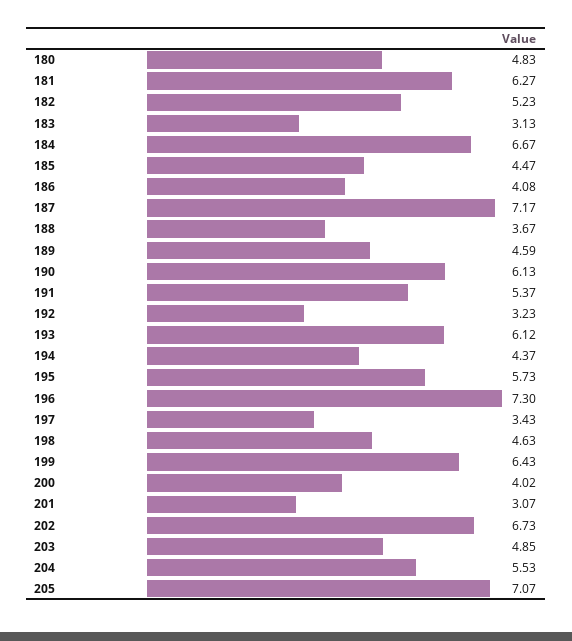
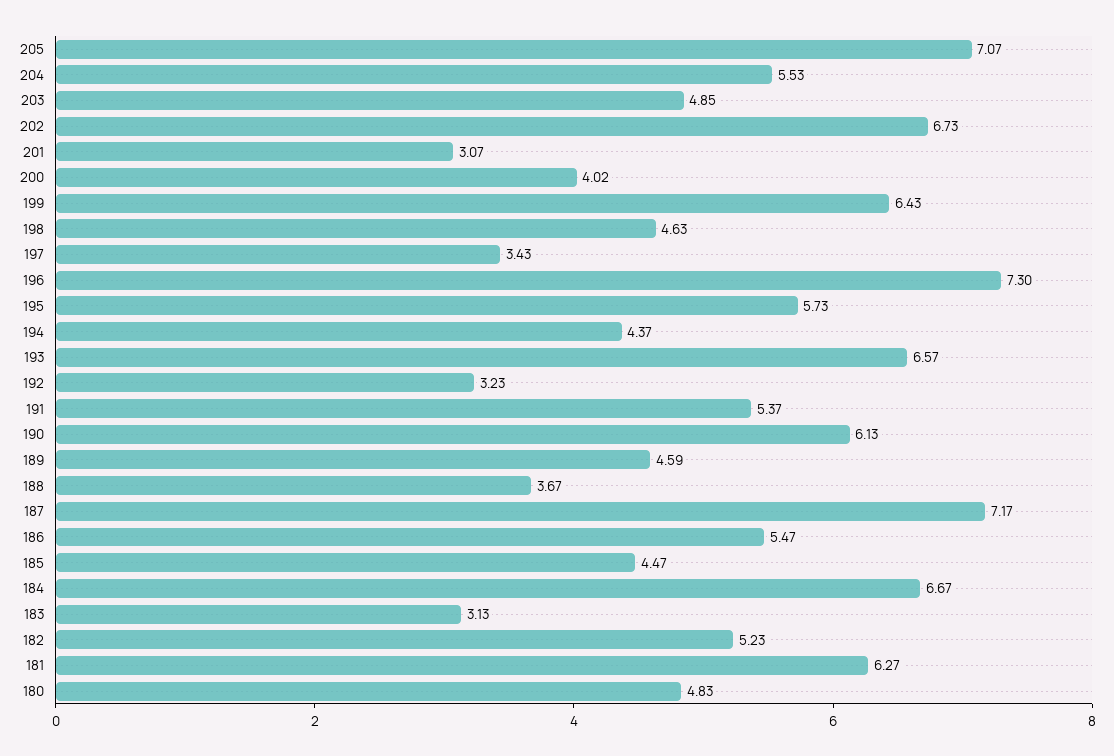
  {
    "180": 4.83,
    "181": 6.27,
    "182": 5.23,
    "183": 3.13,
    "184": 6.67,
    "185": 4.47,
-   "186": 4.08,
+   "186": 5.47,
    "187": 7.17,
    "188": 3.67,
    "189": 4.59,
    "190": 6.13,
    "191": 5.37,
    "192": 3.23,
-   "193": 6.12,
+   "193": 6.57,
    "194": 4.37,
    "195": 5.73,
    "196": 7.3,
    "197": 3.43,
    "198": 4.63,
    "199": 6.43,
    "200": 4.02,
    "201": 3.07,
    "202": 6.73,
    "203": 4.85,
    "204": 5.53,
    "205": 7.07
  }

